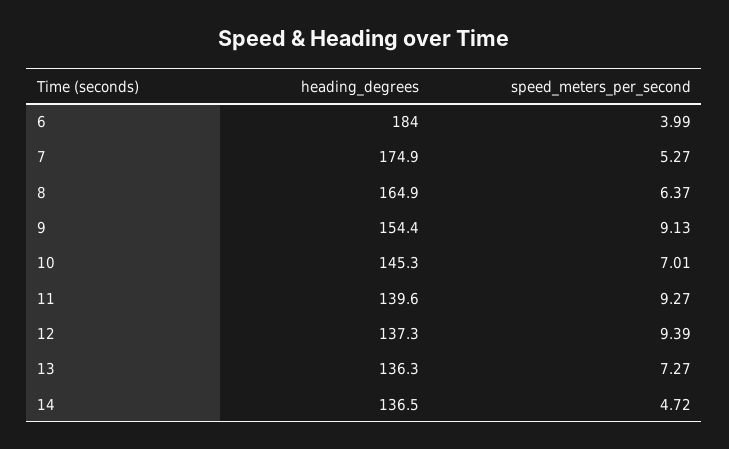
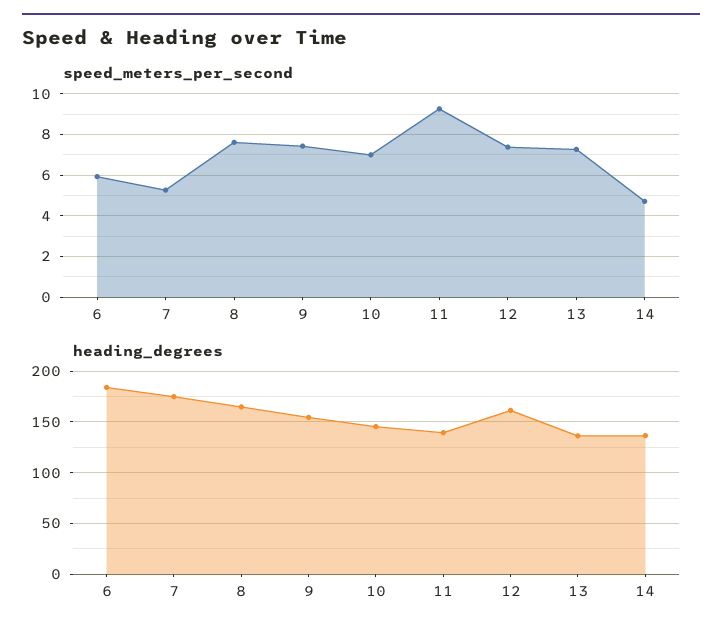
  {
    "heading_degrees": {
      "6": 184,
      "7": 174.9,
      "8": 164.9,
      "9": 154.4,
      "10": 145.3,
      "11": 139.6,
-     "12": 137.3,
+     "12": 160,
      "13": 136.3,
      "14": 136.5
    },
    "speed_meters_per_second": {
-     "6": 3.99,
+     "6": 6,
      "7": 5.27,
-     "8": 6.37,
+     "8": 7.5,
-     "9": 9.13,
+     "9": 7.5,
      "10": 7.01,
      "11": 9.27,
-     "12": 9.39,
+     "12": 7.5,
      "13": 7.27,
      "14": 4.72
    }
  }

